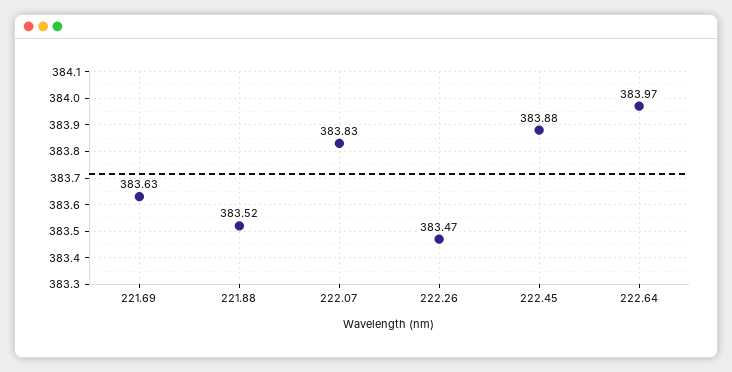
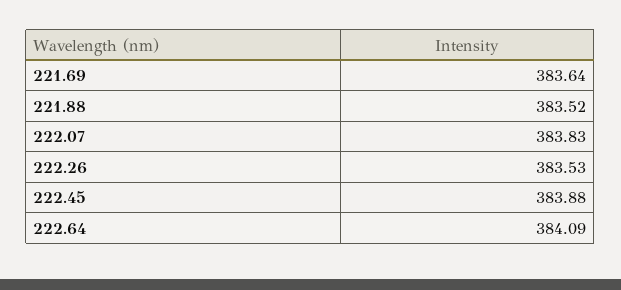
  {
-   "221.69": 383.63,
+   "221.69": 383.64,
    "221.88": 383.52,
    "222.07": 383.83,
-   "222.26": 383.47,
+   "222.26": 383.53,
    "222.45": 383.88,
-   "222.64": 383.97
+   "222.64": 384.09
  }

